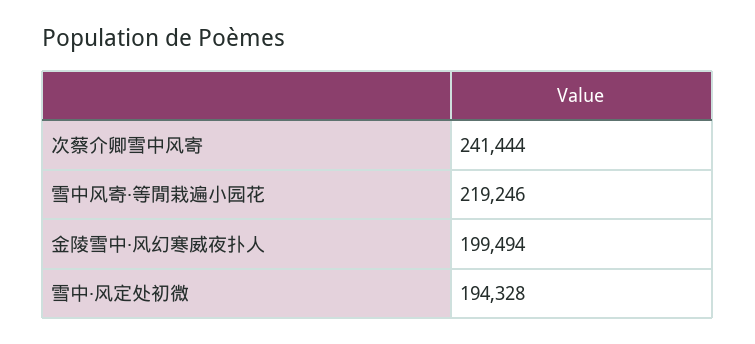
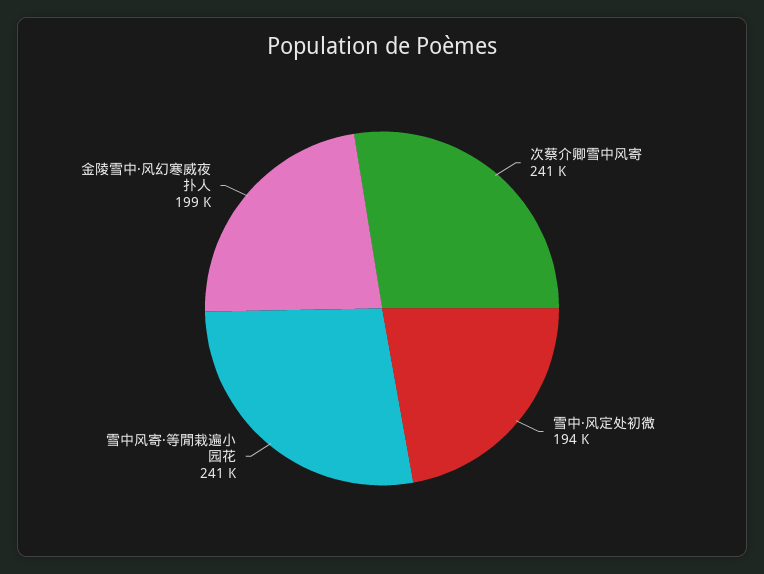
  {
    "次蔡介卿雪中风寄": 241444,
-   "雪中风寄·等閒栽遍小园花": 219246,
+   "雪中风寄·等閒栽遍小园花": 241000,
    "金陵雪中·风幻寒威夜扑人": 199494,
    "雪中·风定处初微": 194328
  }

